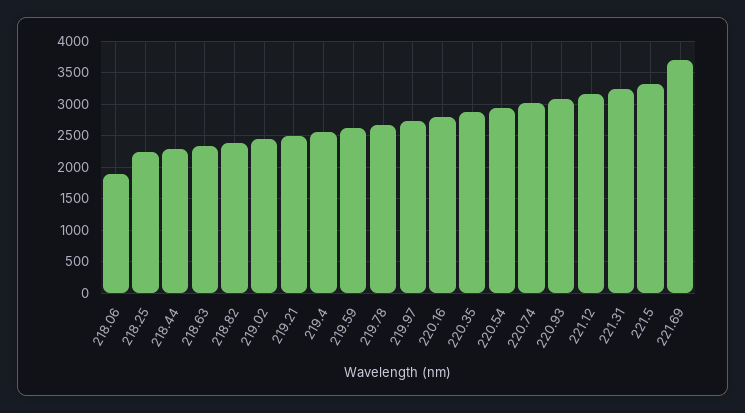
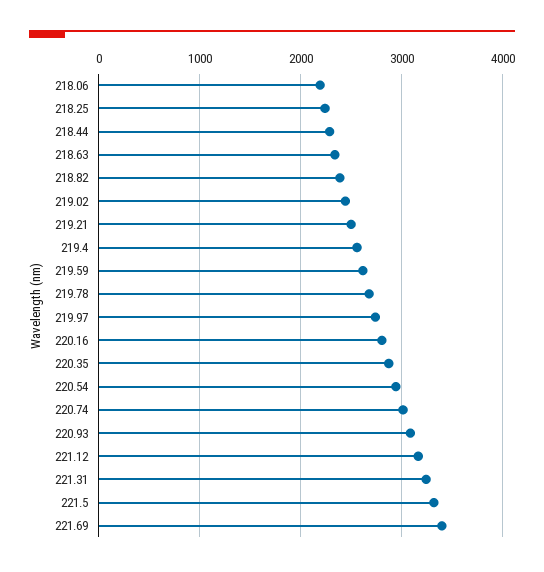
  {
-   "218.06": 1900,
+   "218.06": 2200,
    "218.25": 2200,
    "218.44": 2300,
    "218.63": 2300,
    "218.82": 2400,
    "219.02": 2400,
    "219.21": 2500,
    "219.4": 2600,
    "219.59": 2600,
    "219.78": 2700,
    "219.97": 2700,
    "220.16": 2800,
    "220.35": 2900,
    "220.54": 2900,
    "220.74": 3000,
    "220.93": 3100,
    "221.12": 3200,
    "221.31": 3200,
    "221.5": 3300,
-   "221.69": 3700
+   "221.69": 3400
  }

